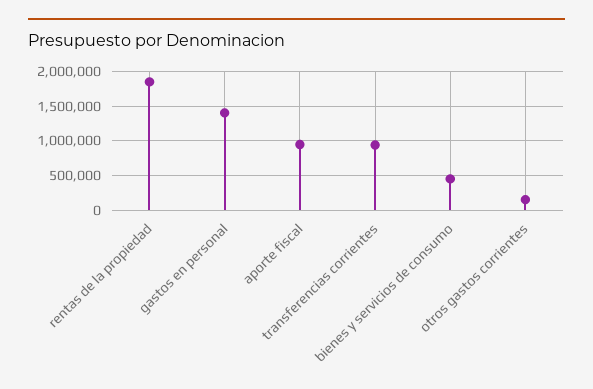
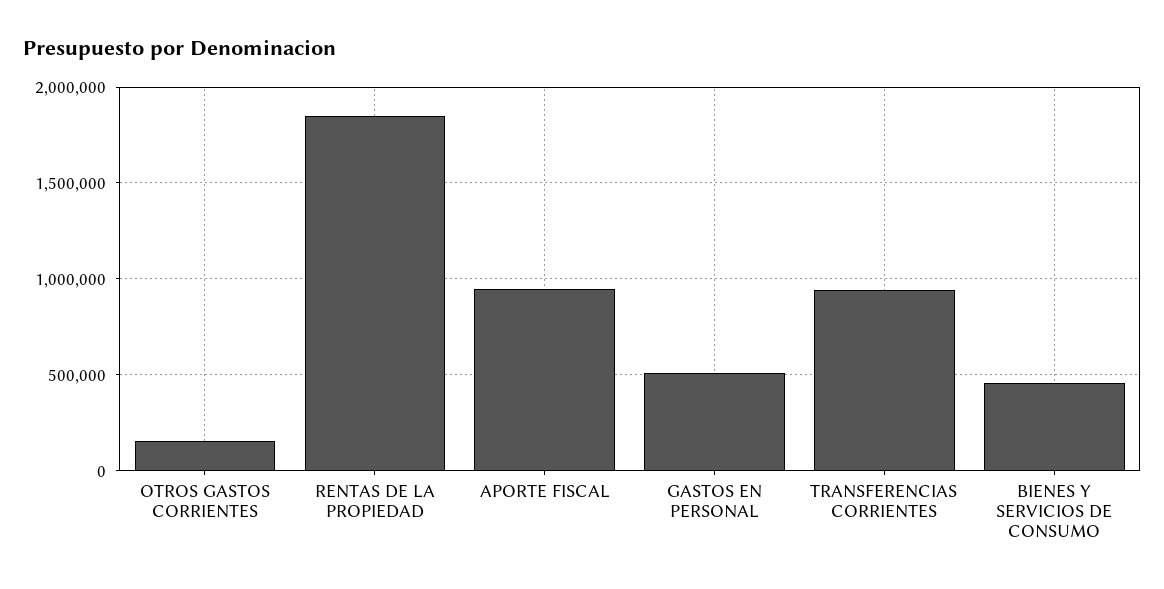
  {
    "rentas de la propiedad": 1850000,
-   "gastos en personal": 1400000,
+   "gastos en personal": 500000,
    "aporte fiscal": 950000,
    "transferencias corrientes": 950000,
    "bienes y servicios de consumo": 450000,
    "otros gastos corrientes": 150000
  }

